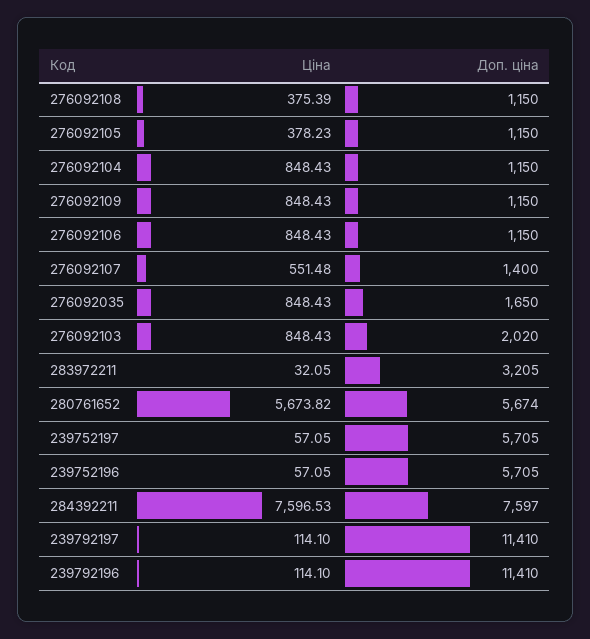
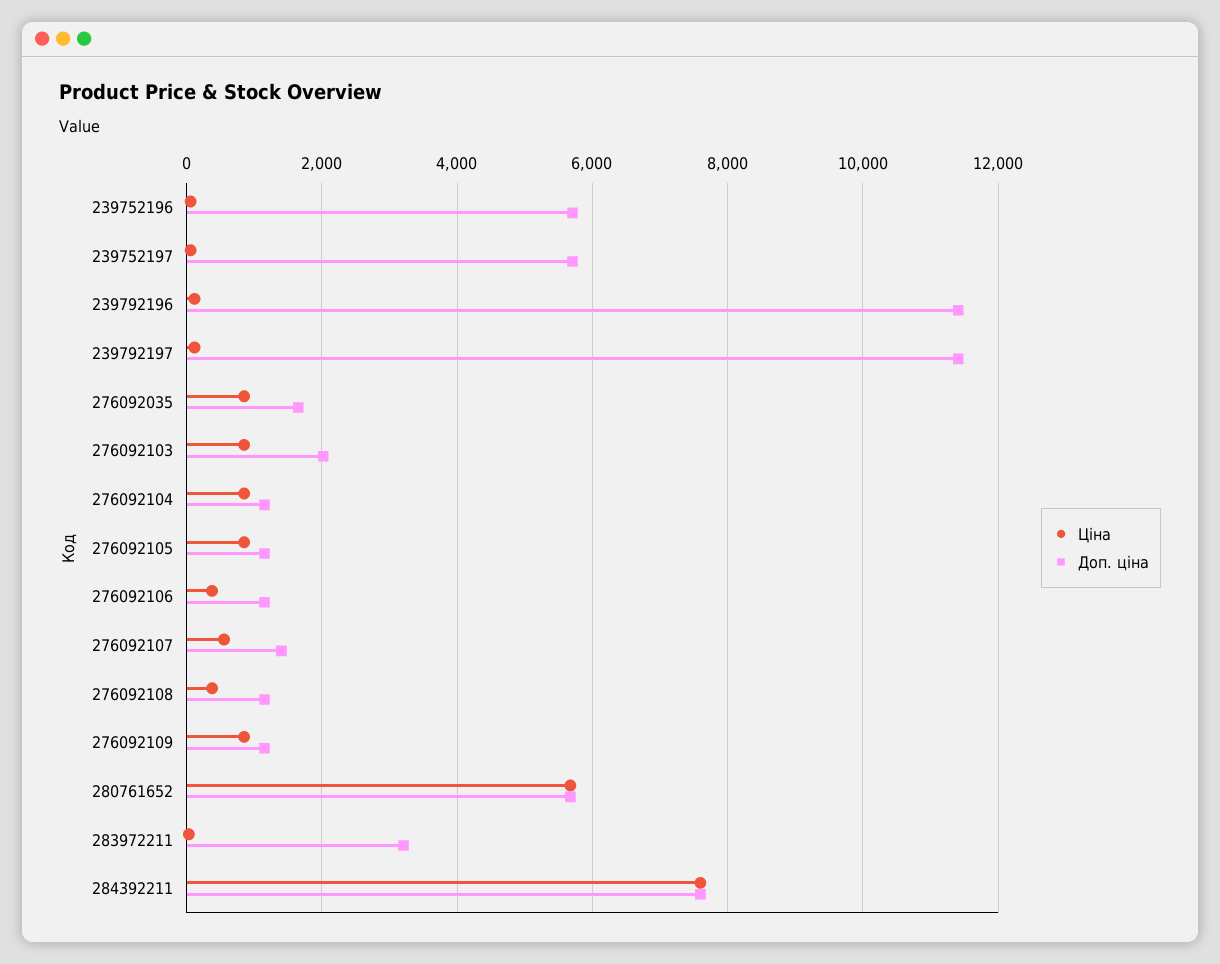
  {
    "Ціна": {
      "276092108": 375.39,
-     "276092105": 378.23,
+     "276092105": 800,
      "276092104": 848.43,
      "276092109": 848.43,
-     "276092106": 848.43,
+     "276092106": 400,
      "276092107": 551.48,
      "276092035": 848.43,
      "276092103": 848.43,
      "283972211": 32.05,
      "280761652": 5673.82,
      "239752197": 57.05,
      "239752196": 57.05,
      "284392211": 7596.53,
      "239792197": 114.1,
      "239792196": 114.1
    },
    "Доп. ціна": {
      "276092108": 1150,
      "276092105": 1150,
      "276092104": 1150,
      "276092109": 1150,
      "276092106": 1150,
      "276092107": 1400,
      "276092035": 1650,
      "276092103": 2020,
      "283972211": 3205,
      "280761652": 5674,
      "239752197": 5705,
      "239752196": 5705,
      "284392211": 7597,
      "239792197": 11410,
      "239792196": 11410
    }
  }

